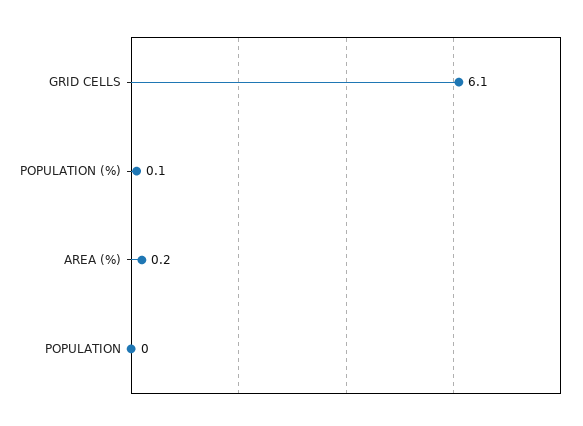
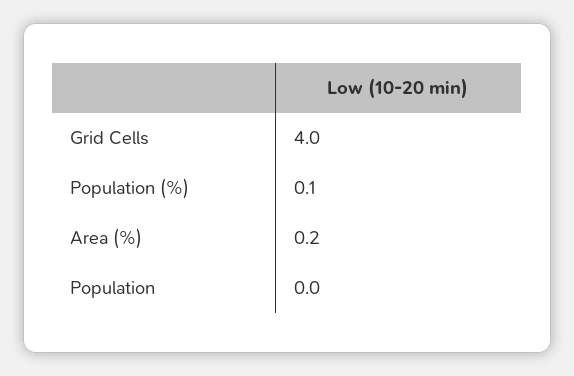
  {
-   "GRID CELLS": 6.1,
+   "GRID CELLS": 4,
    "POPULATION (%)": 0.1,
    "AREA (%)": 0.2,
    "POPULATION": 0
  }

